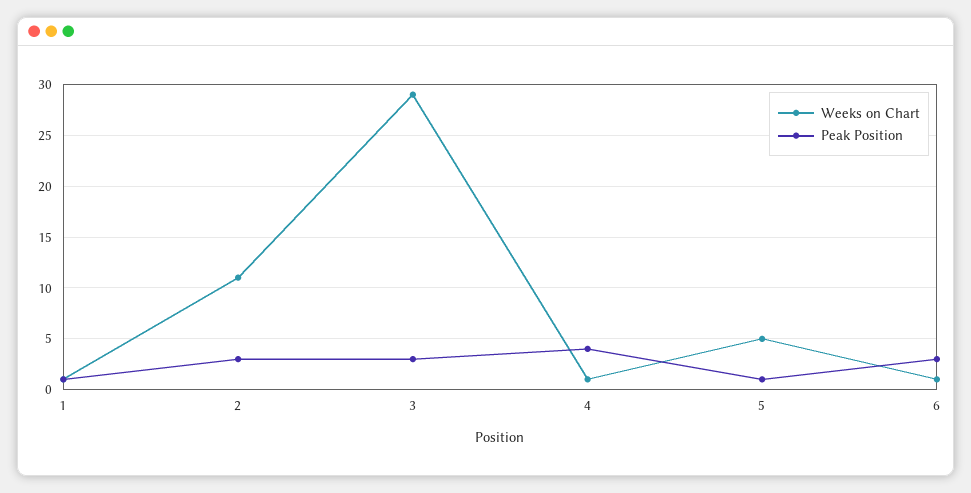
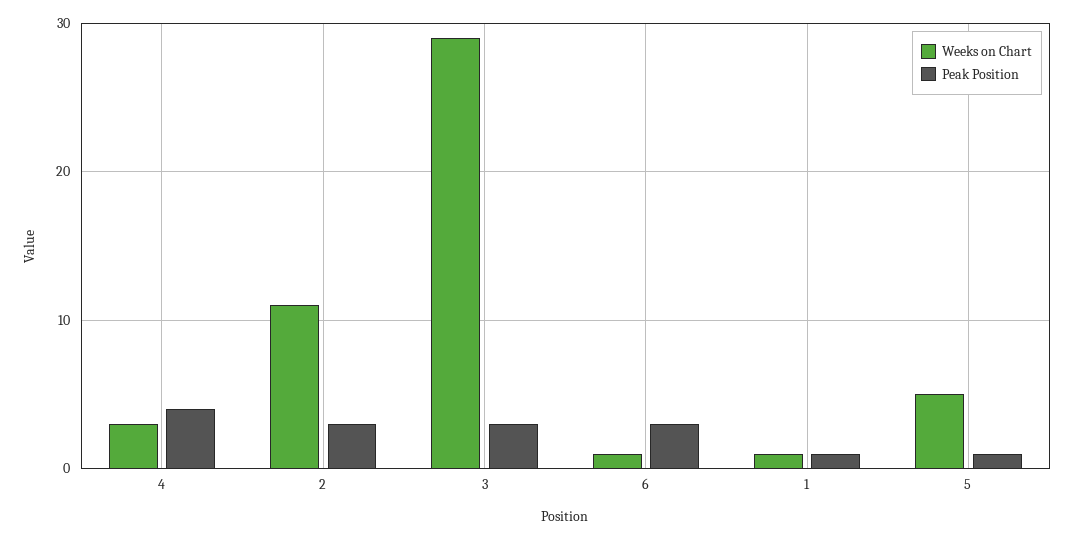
  {
    "Weeks on Chart": {
      "1": 1,
      "2": 11,
      "3": 29,
-     "4": 1,
+     "4": 3,
      "5": 5,
      "6": 1
    },
    "Peak Position": {
      "1": 1,
      "2": 3,
      "3": 3,
      "4": 4,
      "5": 1,
      "6": 3
    }
  }

